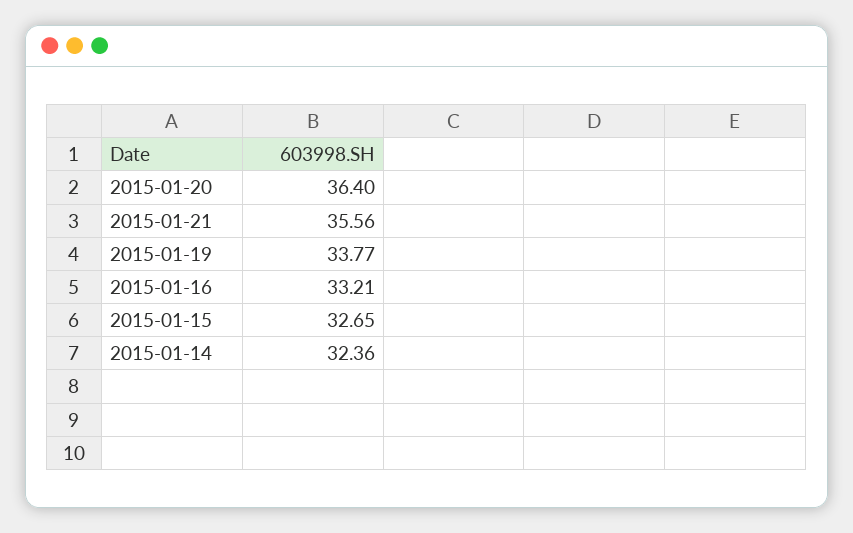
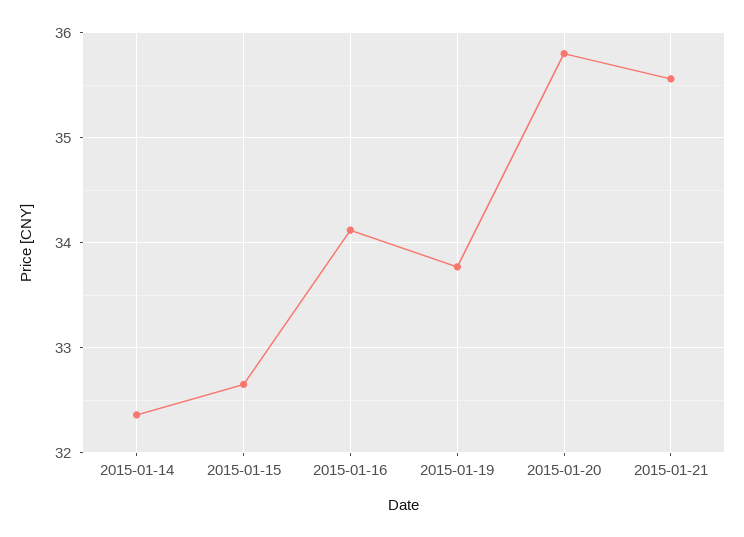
  {
-   "2015-01-20": 36.4,
+   "2015-01-20": 35.8,
    "2015-01-21": 35.56,
    "2015-01-19": 33.77,
-   "2015-01-16": 33.21,
+   "2015-01-16": 34.1,
    "2015-01-15": 32.65,
    "2015-01-14": 32.36
  }

